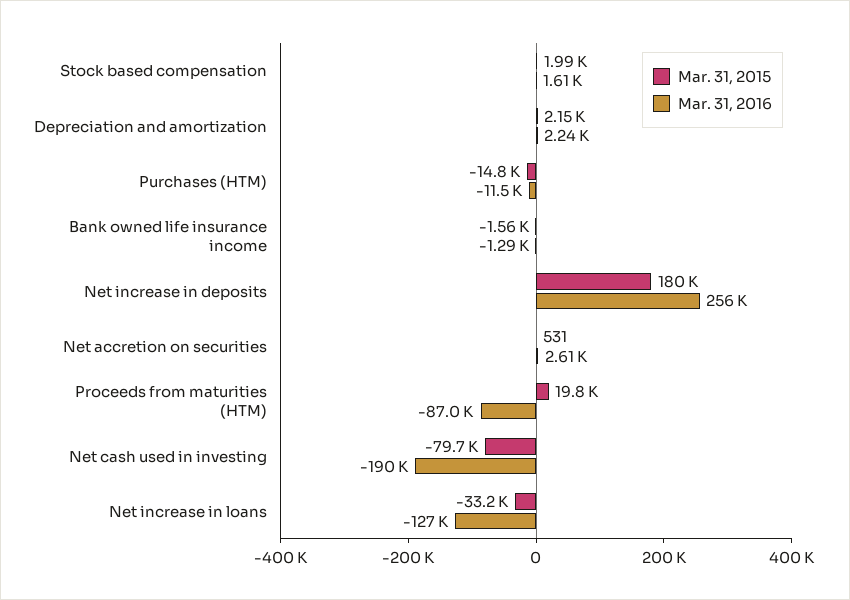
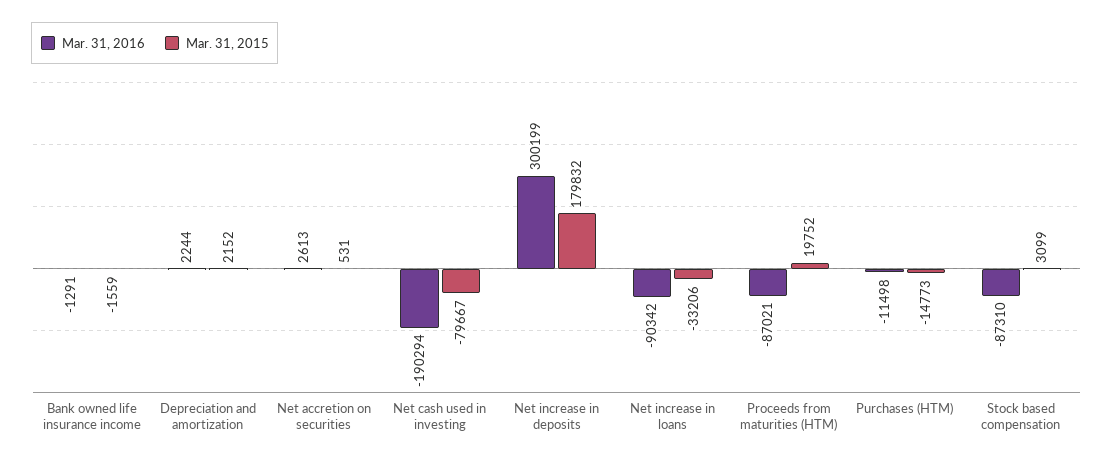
  {
    "Mar. 31, 2015": {
-     "Stock based compensation": 1990,
+     "Stock based compensation": 3099,
      "Depreciation and amortization": 2152,
      "Purchases (HTM)": -14773,
      "Bank owned life insurance income": -1559,
      "Net increase in deposits": 179832,
      "Net accretion on securities": 531,
      "Proceeds from maturities (HTM)": 19752,
      "Net cash used in investing": -79667,
      "Net increase in loans": -33206
    },
    "Mar. 31, 2016": {
-     "Stock based compensation": 1610,
+     "Stock based compensation": -87310,
      "Depreciation and amortization": 2244,
      "Purchases (HTM)": -11498,
      "Bank owned life insurance income": -1291,
-     "Net increase in deposits": 256000,
+     "Net increase in deposits": 300199,
      "Net accretion on securities": 2613,
      "Proceeds from maturities (HTM)": -87021,
      "Net cash used in investing": -190294,
-     "Net increase in loans": -127000
+     "Net increase in loans": -90342
    }
  }

